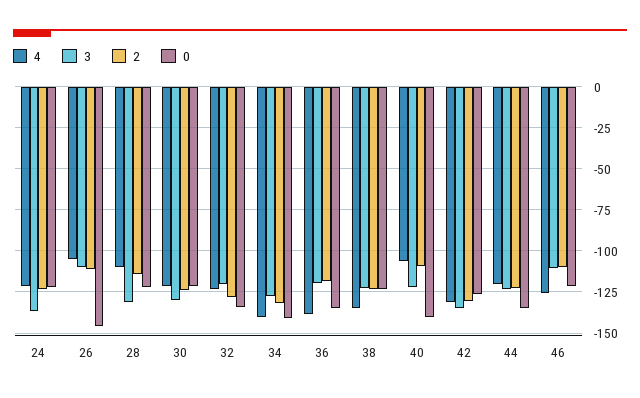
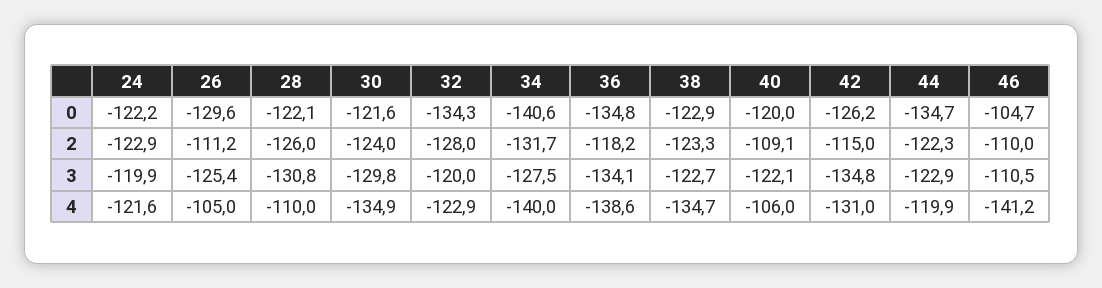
  {
    "4": {
      "24": -121.6,
      "26": -105,
      "28": -110,
-     "30": -120,
+     "30": -134.9,
      "32": -122.9,
      "34": -140,
      "36": -138.6,
      "38": -134.7,
      "40": -106,
      "42": -131,
      "44": -119.9,
-     "46": -125
+     "46": -141.2
    },
    "3": {
-     "24": -135,
+     "24": -119.9,
-     "26": -110,
+     "26": -125.4,
      "28": -130.8,
      "30": -129.8,
      "32": -120,
      "34": -127.5,
-     "36": -120,
+     "36": -134.1,
      "38": -122.7,
      "40": -122.1,
      "42": -134.8,
      "44": -122.9,
      "46": -110.5
    },
    "2": {
      "24": -122.9,
      "26": -111.2,
-     "28": -115,
+     "28": -126,
      "30": -124,
      "32": -128,
      "34": -131.7,
      "36": -118.2,
      "38": -123.3,
      "40": -109.1,
-     "42": -130,
+     "42": -115,
      "44": -122.3,
      "46": -110
    },
    "0": {
      "24": -122.2,
-     "26": -145,
+     "26": -129.6,
      "28": -122.1,
      "30": -121.6,
      "32": -134.3,
      "34": -140.6,
      "36": -134.8,
      "38": -122.9,
-     "40": -140,
+     "40": -120,
      "42": -126.2,
      "44": -134.7,
-     "46": -120
+     "46": -104.7
    }
  }

